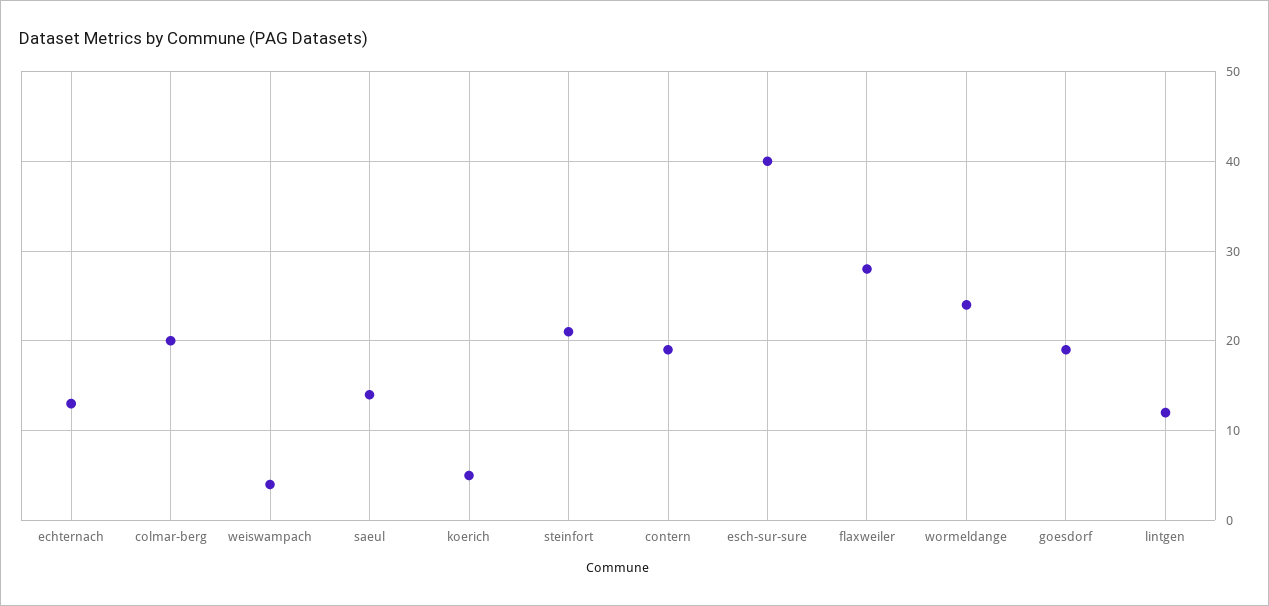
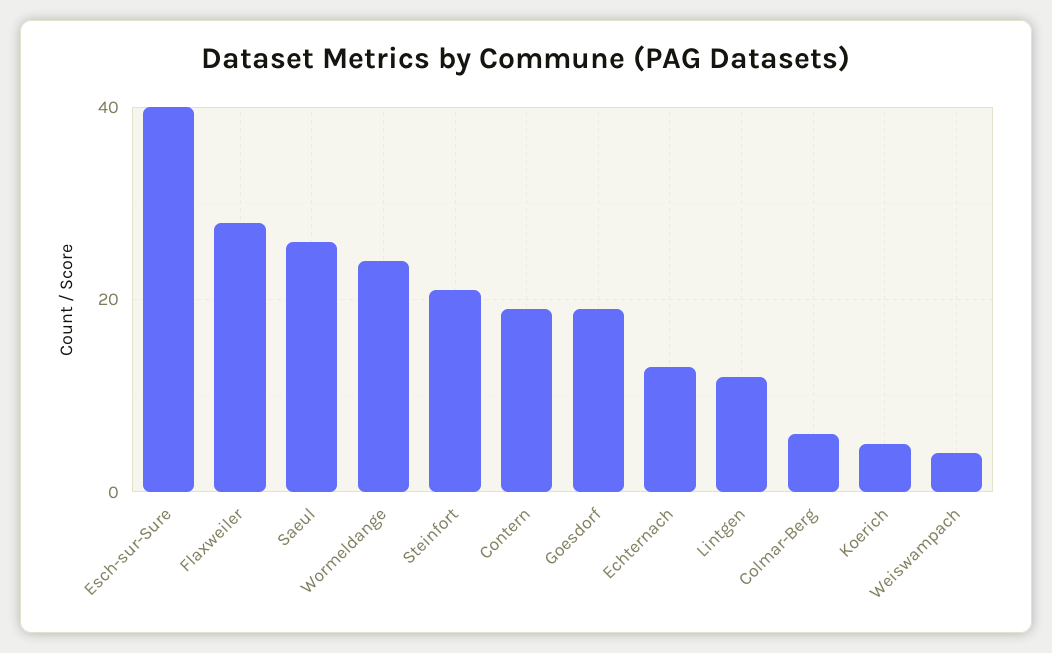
  {
    "echternach": 13,
-   "colmar-berg": 20,
+   "colmar-berg": 5,
    "weiswampach": 4,
-   "saeul": 14,
+   "saeul": 25,
    "koerich": 5,
    "steinfort": 21,
    "contern": 19,
    "esch-sur-sure": 40,
    "flaxweiler": 28,
    "wormeldange": 24,
    "goesdorf": 19,
    "lintgen": 12
  }

